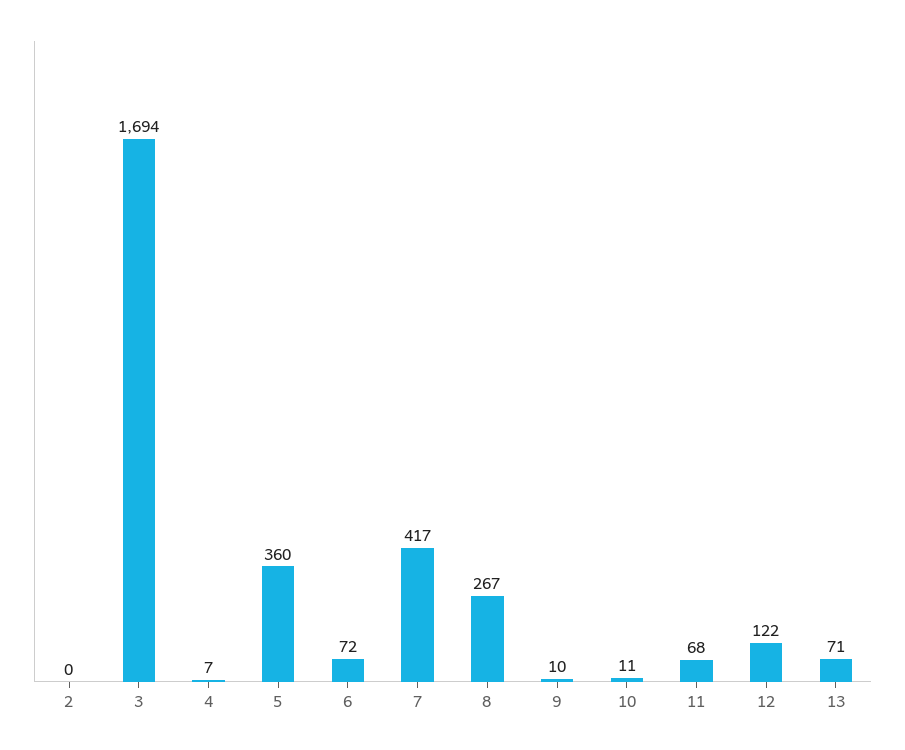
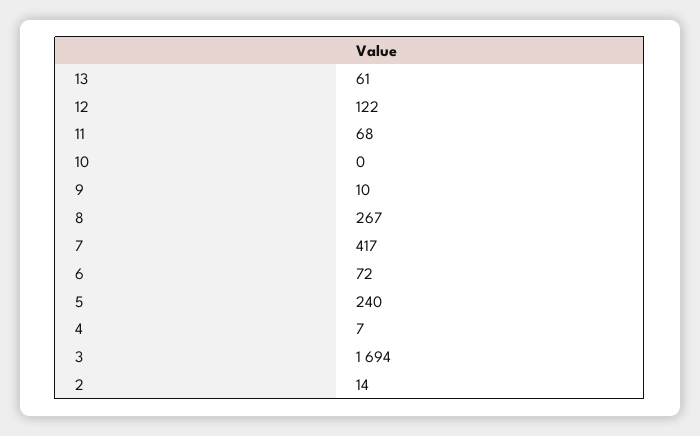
  {
-   "2": 0,
+   "2": 14,
    "3": 1694,
    "4": 7,
-   "5": 360,
+   "5": 240,
    "6": 72,
    "7": 417,
    "8": 267,
    "9": 10,
-   "10": 11,
+   "10": 0,
    "11": 68,
    "12": 122,
-   "13": 71
+   "13": 61
  }

